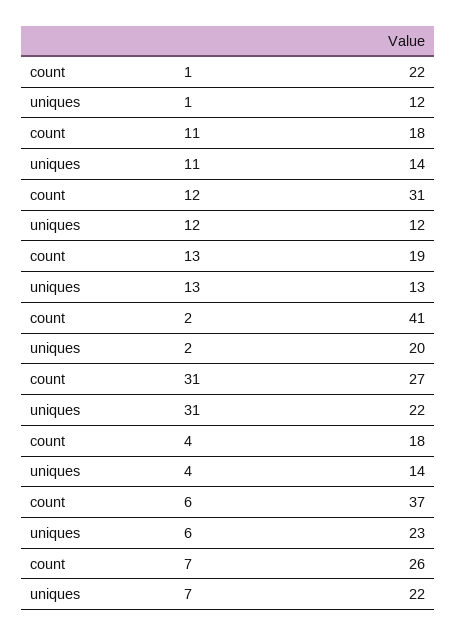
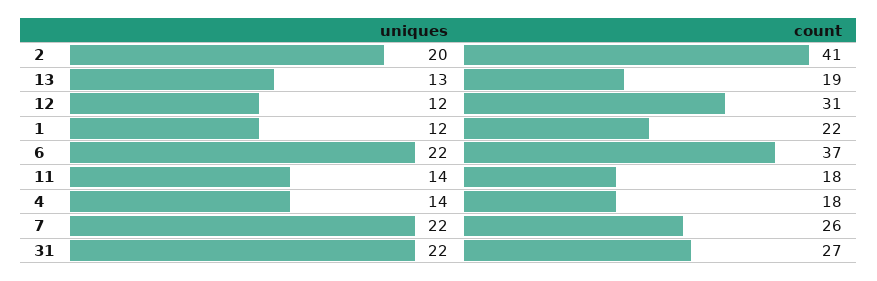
  {
    "count": {
      "1": 22,
      "11": 18,
      "12": 31,
      "13": 19,
      "2": 41,
      "31": 27,
      "4": 18,
      "6": 37,
      "7": 26
    },
    "uniques": {
      "1": 12,
      "11": 14,
      "12": 12,
      "13": 13,
      "2": 20,
      "31": 22,
      "4": 14,
-     "6": 23,
+     "6": 22,
      "7": 22
    }
  }

